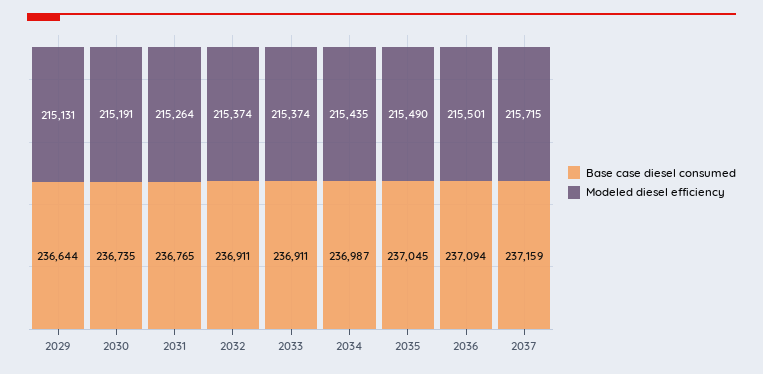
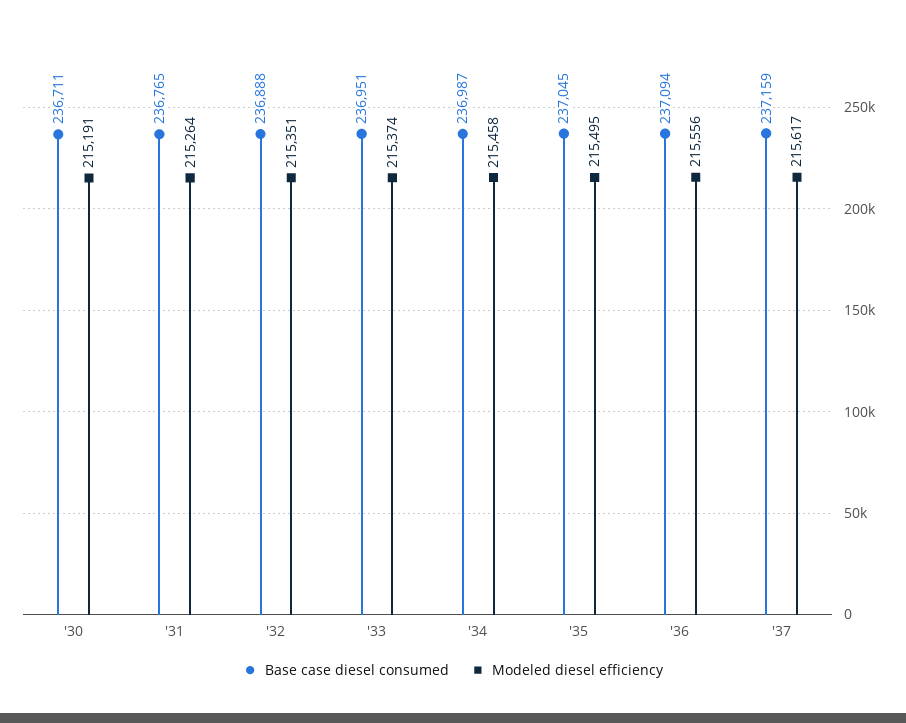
  {
    "Base case diesel consumed": {
-     "2029": 236644,
-     "2030": 236735,
+     "2030": 236711,
      "2031": 236765,
-     "2032": 236911,
+     "2032": 236888,
-     "2033": 236911,
+     "2033": 236951,
      "2034": 236987,
      "2035": 237045,
      "2036": 237094,
      "2037": 237159
    },
    "Modeled diesel efficiency": {
-     "2029": 215131,
      "2030": 215191,
      "2031": 215264,
-     "2032": 215374,
+     "2032": 215351,
      "2033": 215374,
-     "2034": 215435,
+     "2034": 215458,
-     "2035": 215490,
+     "2035": 215495,
-     "2036": 215501,
+     "2036": 215556,
-     "2037": 215715
+     "2037": 215617
    }
  }

